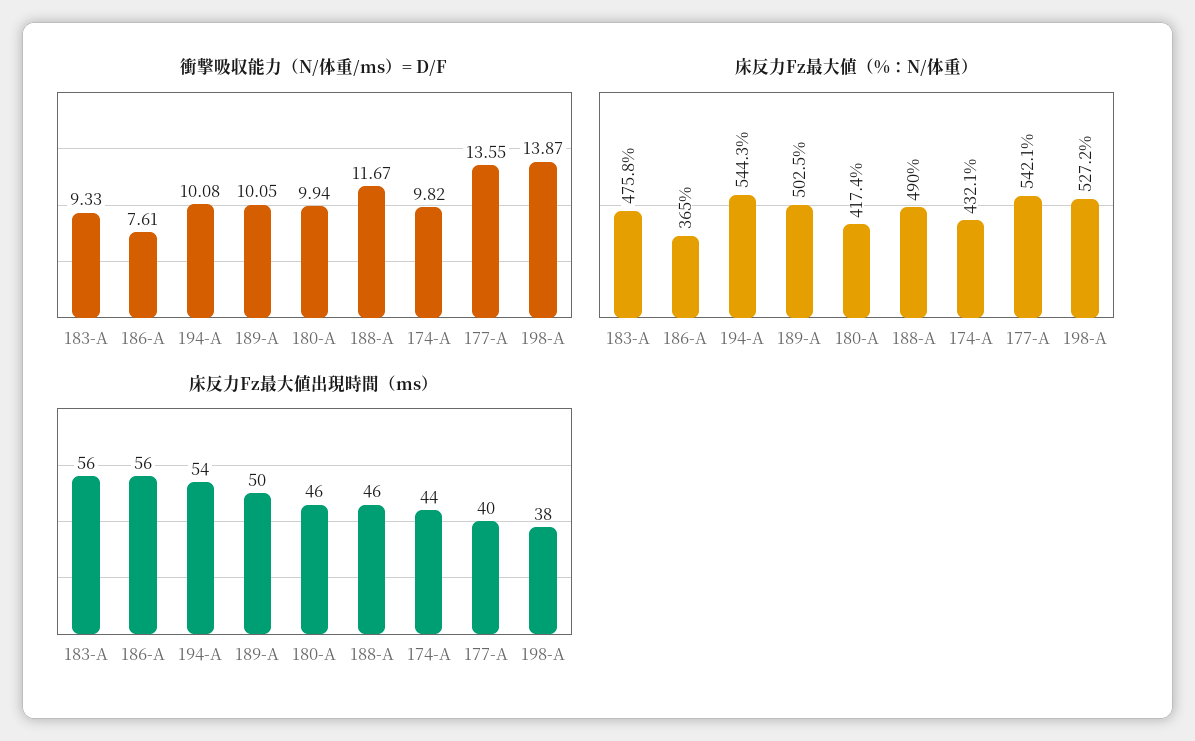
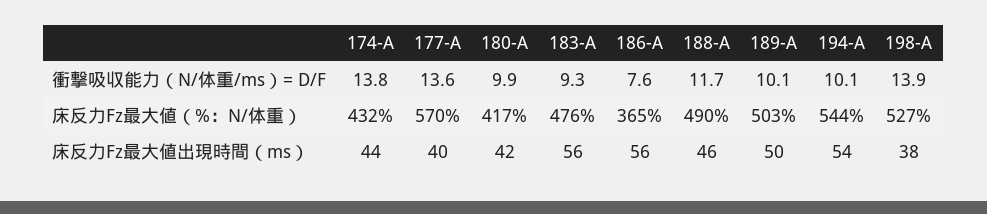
  {
    "衝撃吸収能力（N/体重/ms）= D/F": {
      "183-A": 9.33,
      "186-A": 7.61,
      "194-A": 10.08,
      "189-A": 10.05,
      "180-A": 9.94,
      "188-A": 11.67,
-     "174-A": 9.82,
+     "174-A": 13.8,
      "177-A": 13.55,
      "198-A": 13.87
    },
    "床反力Fz最大値（%：N/体重）": {
      "183-A": 475.8,
      "186-A": 365,
      "194-A": 544.3,
      "189-A": 502.5,
      "180-A": 417.4,
      "188-A": 490,
      "174-A": 432.1,
-     "177-A": 542.1,
+     "177-A": 570,
      "198-A": 527.2
    },
    "床反力Fz最大値出現時間（ms）": {
      "183-A": 56,
      "186-A": 56,
      "194-A": 54,
      "189-A": 50,
-     "180-A": 46,
+     "180-A": 42,
      "188-A": 46,
      "174-A": 44,
      "177-A": 40,
      "198-A": 38
    }
  }

